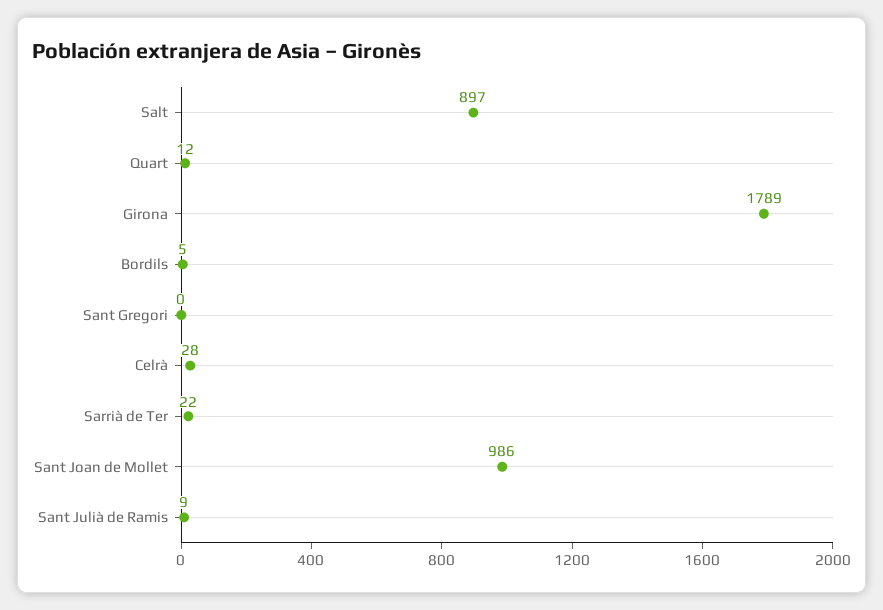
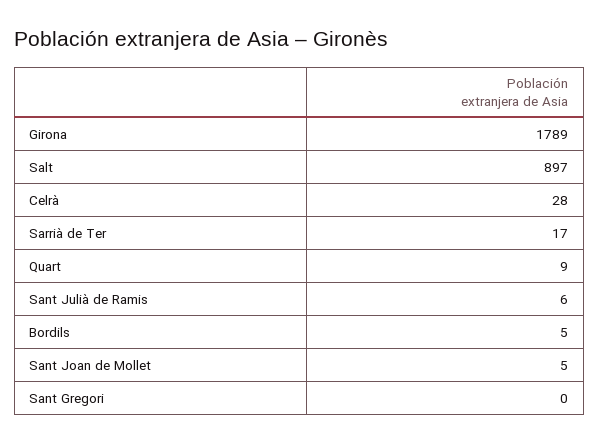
  {
    "Salt": 897,
-   "Quart": 12,
+   "Quart": 9,
    "Girona": 1789,
    "Bordils": 5,
    "Sant Gregori": 0,
    "Celrà": 28,
-   "Sarrià de Ter": 22,
+   "Sarrià de Ter": 17,
-   "Sant Joan de Mollet": 986,
+   "Sant Joan de Mollet": 5,
-   "Sant Julià de Ramis": 9
+   "Sant Julià de Ramis": 6
  }

